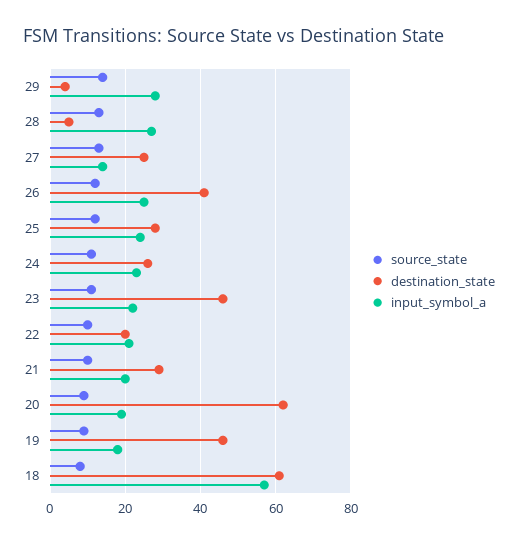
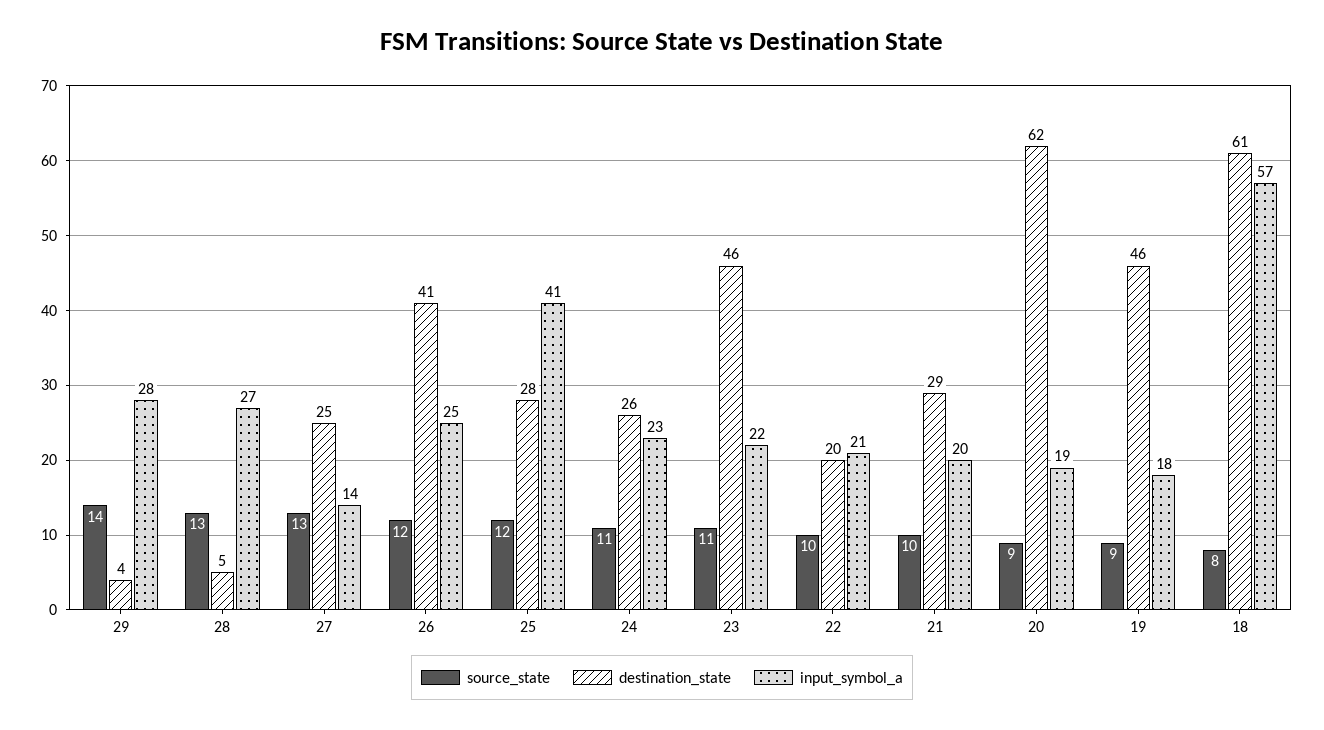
  {
    "source_state": {
      "29": 14,
      "28": 13,
      "27": 13,
      "26": 12,
      "25": 12,
      "24": 11,
      "23": 11,
      "22": 10,
      "21": 10,
      "20": 9,
      "19": 9,
      "18": 8
    },
    "destination_state": {
      "29": 4,
      "28": 5,
      "27": 25,
      "26": 41,
      "25": 28,
      "24": 26,
      "23": 46,
      "22": 20,
      "21": 29,
      "20": 62,
      "19": 46,
      "18": 61
    },
    "input_symbol_a": {
      "29": 28,
      "28": 27,
      "27": 14,
      "26": 25,
-     "25": 25,
+     "25": 41,
      "24": 23,
      "23": 22,
      "22": 21,
      "21": 20,
      "20": 19,
      "19": 18,
      "18": 57
    }
  }

